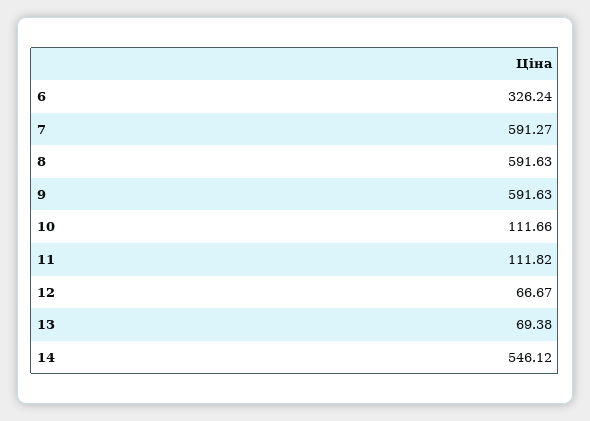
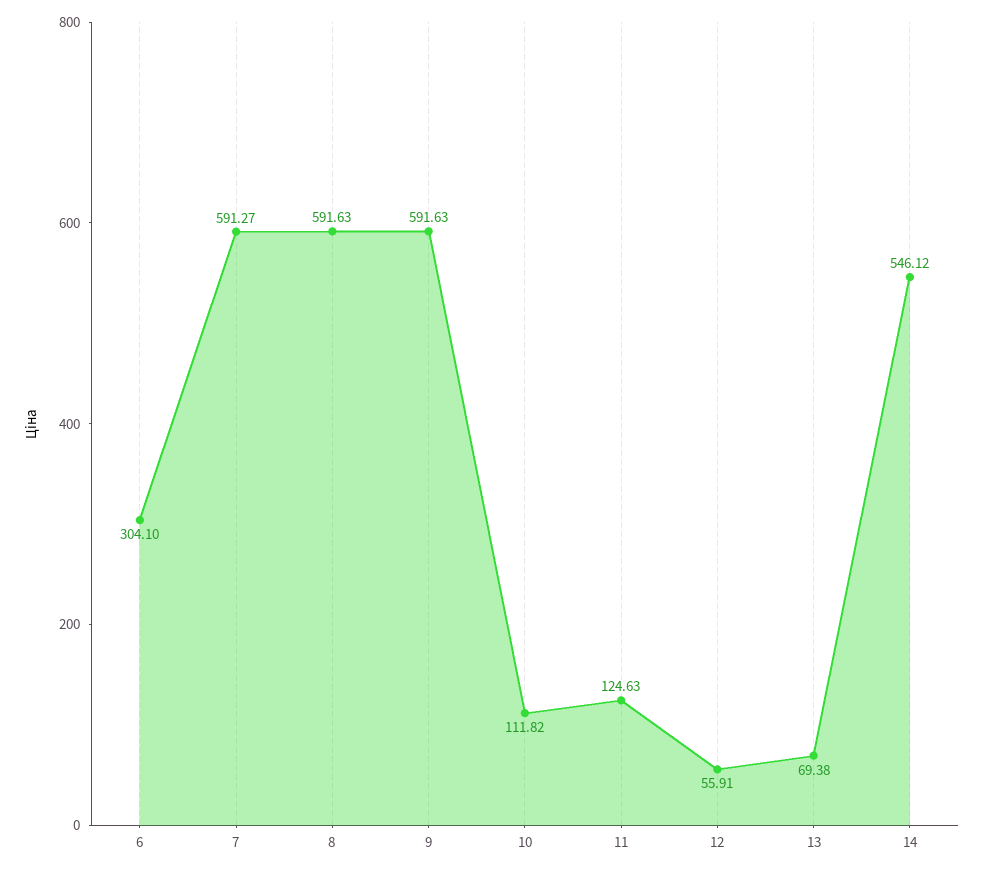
  {
-   "6": 326.24,
+   "6": 304.1,
    "7": 591.27,
    "8": 591.63,
    "9": 591.63,
-   "10": 111.66,
+   "10": 111.82,
-   "11": 111.82,
+   "11": 124.63,
-   "12": 66.67,
+   "12": 55.91,
    "13": 69.38,
    "14": 546.12
  }

